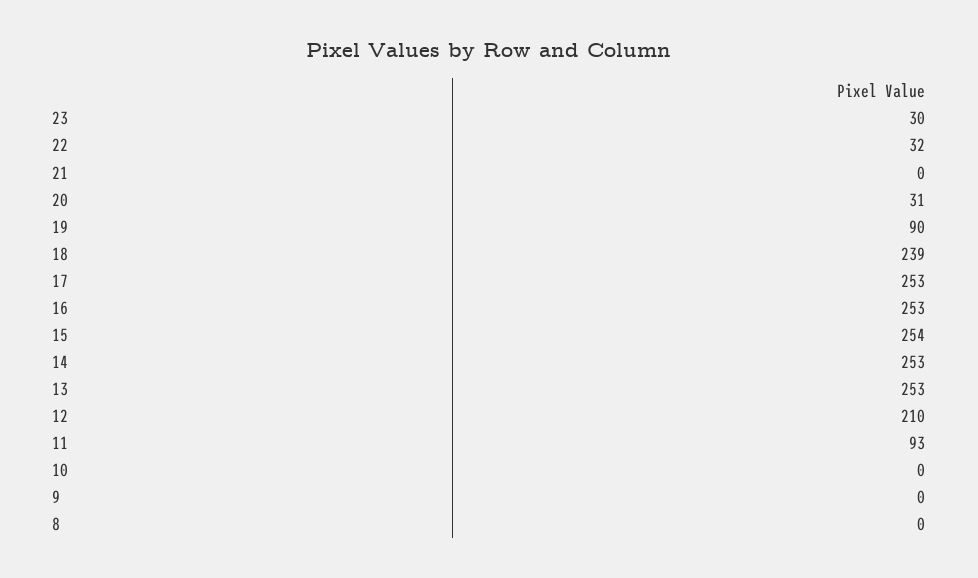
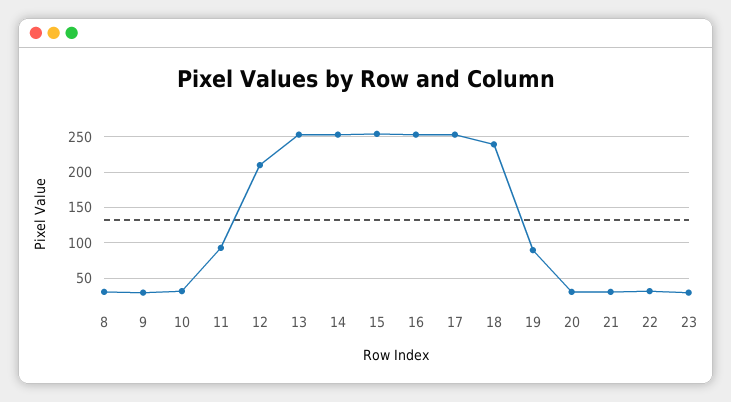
  {
    "23": 30,
    "22": 32,
-   "21": 0,
+   "21": 30,
    "20": 31,
    "19": 90,
    "18": 239,
    "17": 253,
    "16": 253,
    "15": 254,
    "14": 253,
    "13": 253,
    "12": 210,
    "11": 93,
-   "10": 0,
+   "10": 30,
-   "9": 0,
+   "9": 30,
-   "8": 0
+   "8": 30
  }

